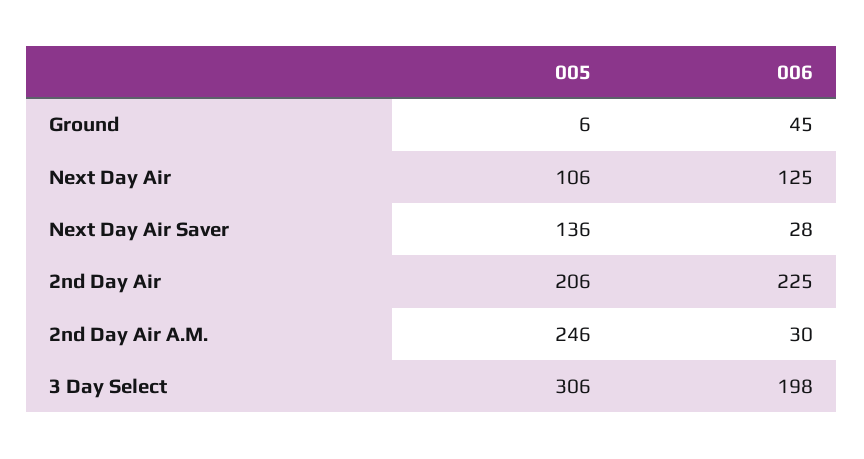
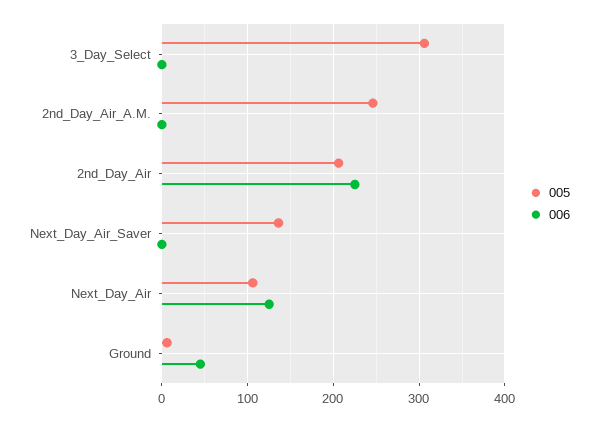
  {
    "005": {
      "Ground": 6,
      "Next Day Air": 106,
      "Next Day Air Saver": 136,
      "2nd Day Air": 206,
      "2nd Day Air A.M.": 246,
      "3 Day Select": 306
    },
    "006": {
      "Ground": 45,
      "Next Day Air": 125,
-     "Next Day Air Saver": 28,
+     "Next Day Air Saver": 0,
      "2nd Day Air": 225,
-     "2nd Day Air A.M.": 30,
+     "2nd Day Air A.M.": 0,
-     "3 Day Select": 198
+     "3 Day Select": 0
    }
  }

